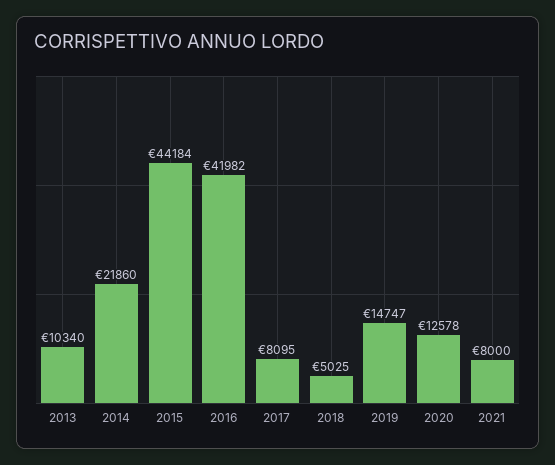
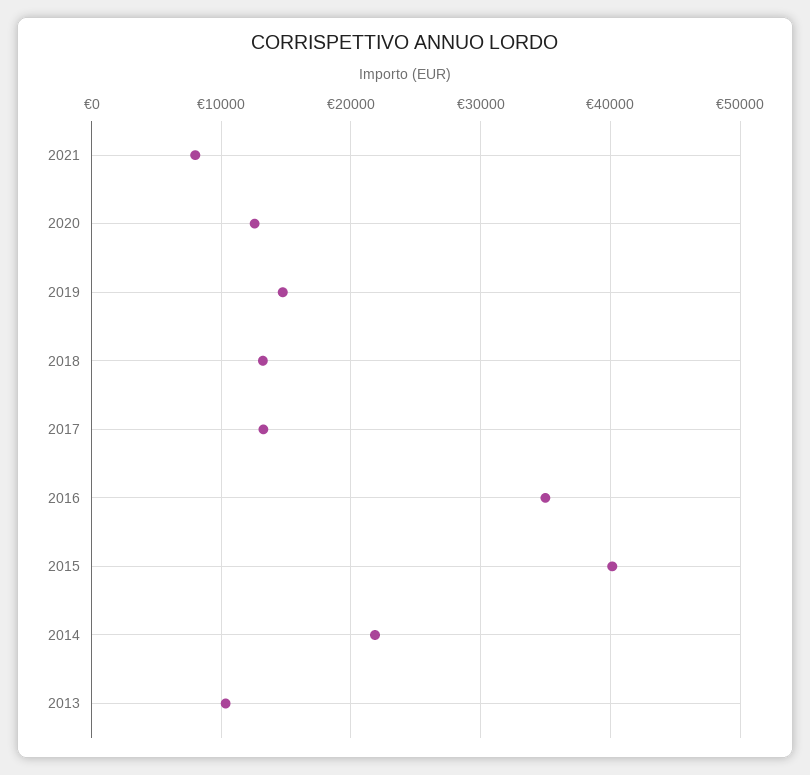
  {
    "2013": 10340,
    "2014": 21860,
-   "2015": 44184,
+   "2015": 40000,
-   "2016": 41982,
+   "2016": 35000,
-   "2017": 8095,
+   "2017": 13000,
-   "2018": 5025,
+   "2018": 13000,
    "2019": 14747,
    "2020": 12578,
    "2021": 8000
  }

